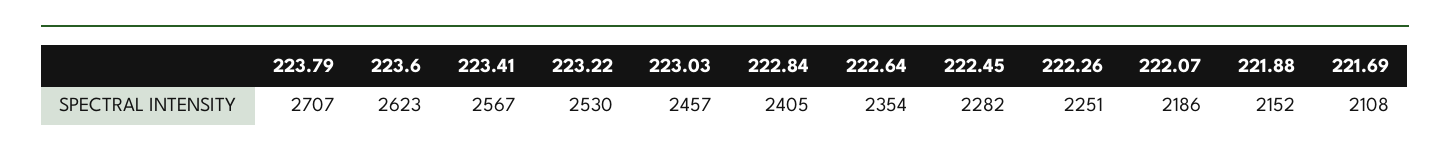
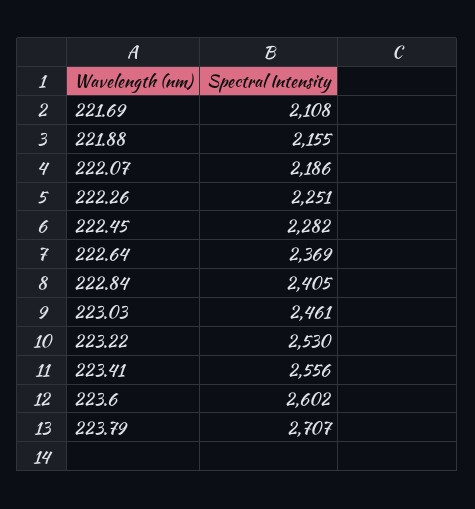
  {
    "223.79": 2707,
-   "223.6": 2623,
+   "223.6": 2602,
-   "223.41": 2567,
+   "223.41": 2556,
    "223.22": 2530,
-   "223.03": 2457,
+   "223.03": 2461,
    "222.84": 2405,
-   "222.64": 2354,
+   "222.64": 2369,
    "222.45": 2282,
    "222.26": 2251,
    "222.07": 2186,
-   "221.88": 2152,
+   "221.88": 2155,
    "221.69": 2108
  }

